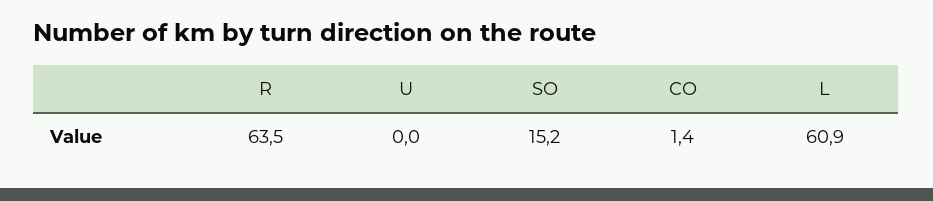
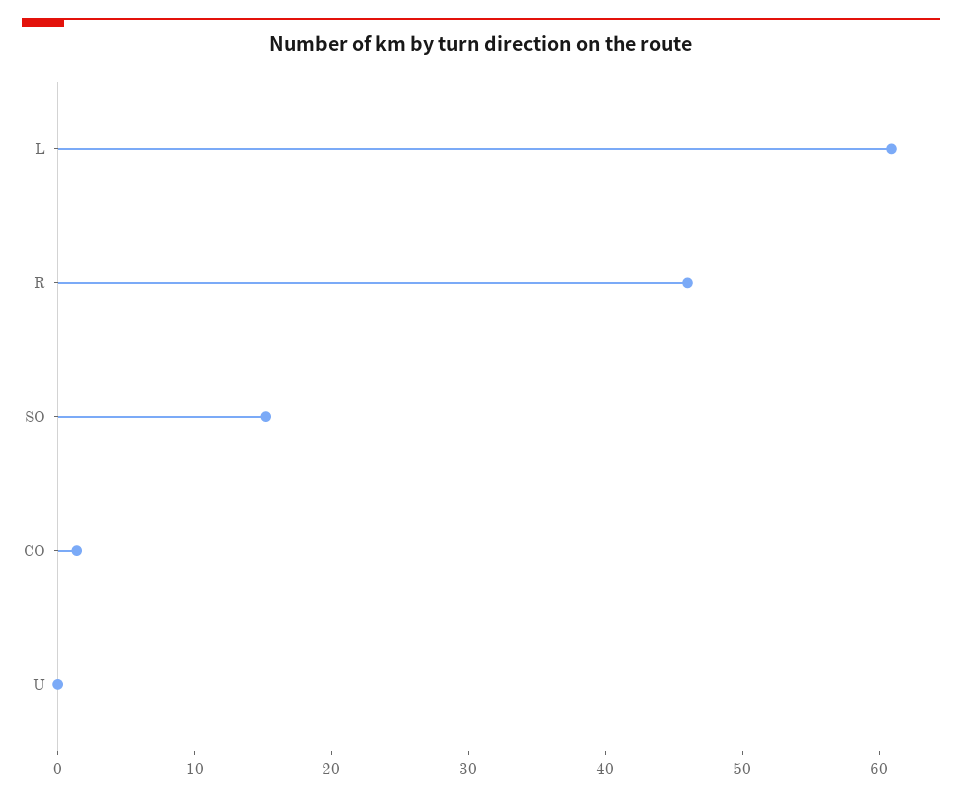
  {
-   "R": 63.5,
+   "R": 46,
    "U": 0,
    "SO": 15.2,
    "CO": 1.4,
    "L": 60.9
  }

